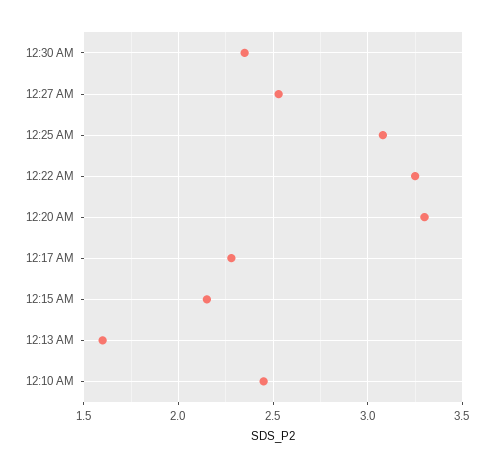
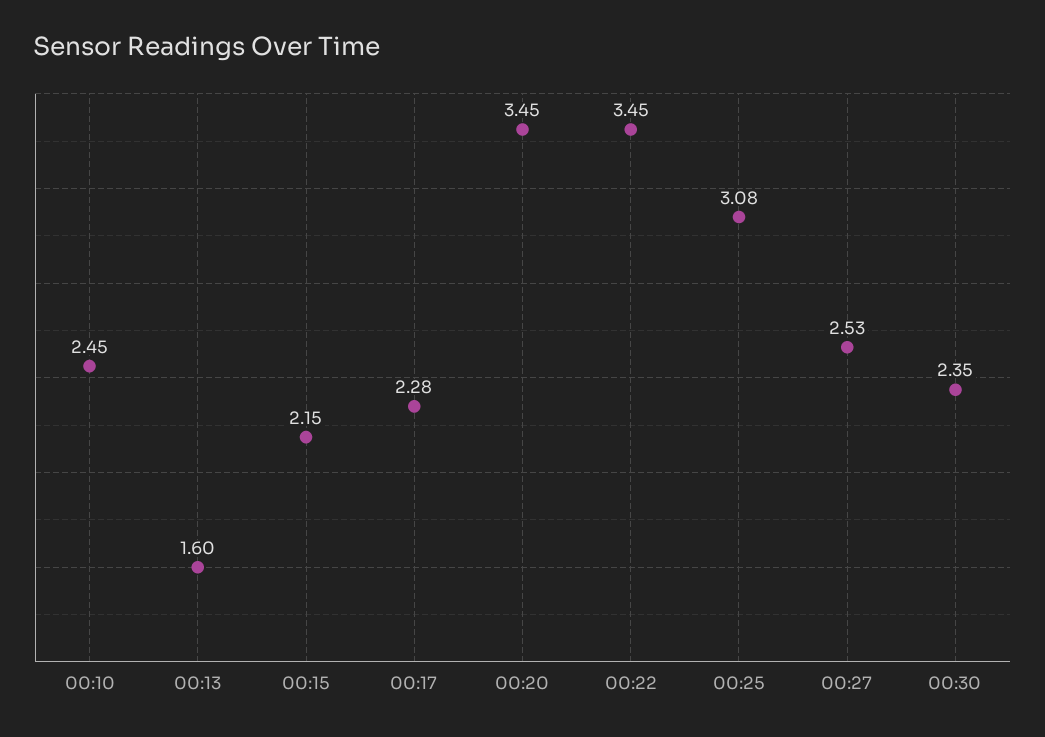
  {
    "12:30 AM": 2.35,
    "12:27 AM": 2.53,
    "12:25 AM": 3.08,
-   "12:22 AM": 3.25,
+   "12:22 AM": 3.45,
-   "12:20 AM": 3.3,
+   "12:20 AM": 3.45,
    "12:17 AM": 2.28,
    "12:15 AM": 2.15,
    "12:13 AM": 1.6,
    "12:10 AM": 2.45
  }

